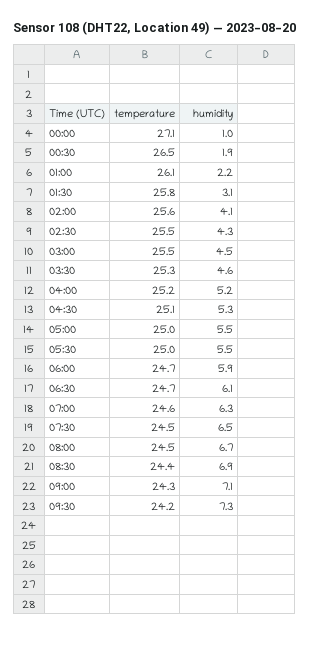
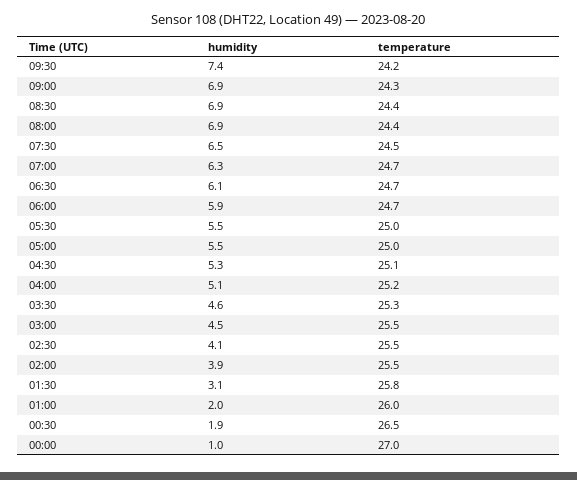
  {
    "temperature": {
-     "00:00": 27.1,
+     "00:00": 27,
      "00:30": 26.5,
-     "01:00": 26.1,
+     "01:00": 26,
      "01:30": 25.8,
-     "02:00": 25.6,
+     "02:00": 25.5,
      "02:30": 25.5,
      "03:00": 25.5,
      "03:30": 25.3,
      "04:00": 25.2,
      "04:30": 25.1,
      "05:00": 25,
      "05:30": 25,
      "06:00": 24.7,
      "06:30": 24.7,
-     "07:00": 24.6,
+     "07:00": 24.7,
      "07:30": 24.5,
-     "08:00": 24.5,
+     "08:00": 24.4,
      "08:30": 24.4,
      "09:00": 24.3,
      "09:30": 24.2
    },
    "humidity": {
      "00:00": 1,
      "00:30": 1.9,
-     "01:00": 2.2,
+     "01:00": 2,
      "01:30": 3.1,
-     "02:00": 4.1,
+     "02:00": 3.9,
-     "02:30": 4.3,
+     "02:30": 4.1,
      "03:00": 4.5,
      "03:30": 4.6,
-     "04:00": 5.2,
+     "04:00": 5.1,
      "04:30": 5.3,
      "05:00": 5.5,
      "05:30": 5.5,
      "06:00": 5.9,
      "06:30": 6.1,
      "07:00": 6.3,
      "07:30": 6.5,
-     "08:00": 6.7,
+     "08:00": 6.9,
      "08:30": 6.9,
-     "09:00": 7.1,
+     "09:00": 6.9,
-     "09:30": 7.3
+     "09:30": 7.4
    }
  }

